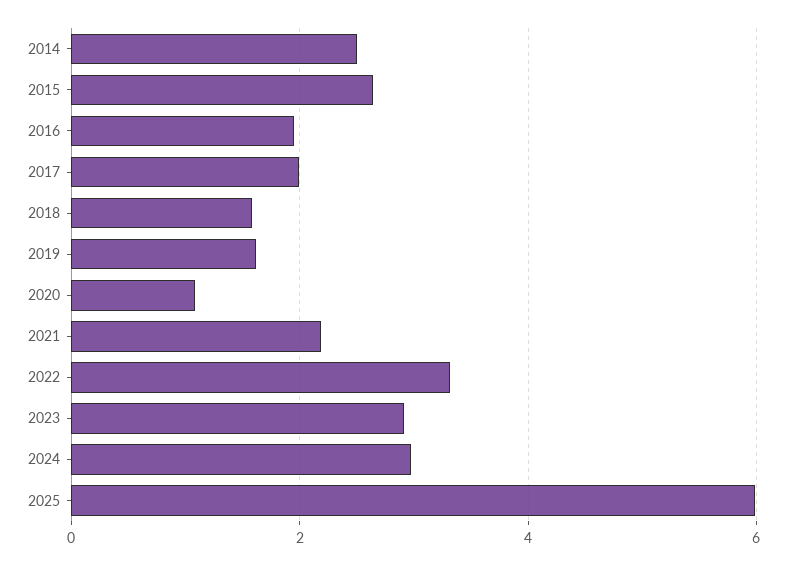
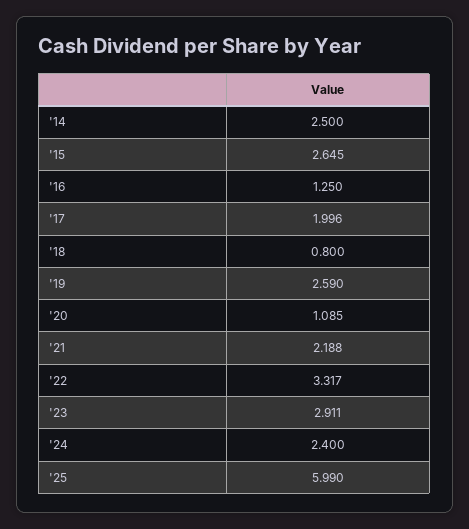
  {
    "2014": 2.5,
    "2015": 2.645,
-   "2016": 2,
+   "2016": 1.25,
    "2017": 1.996,
-   "2018": 1.6,
+   "2018": 0.8,
-   "2019": 1.6,
+   "2019": 2.59,
    "2020": 1.085,
    "2021": 2.188,
    "2022": 3.317,
    "2023": 2.911,
-   "2024": 3,
+   "2024": 2.4,
    "2025": 5.99
  }

